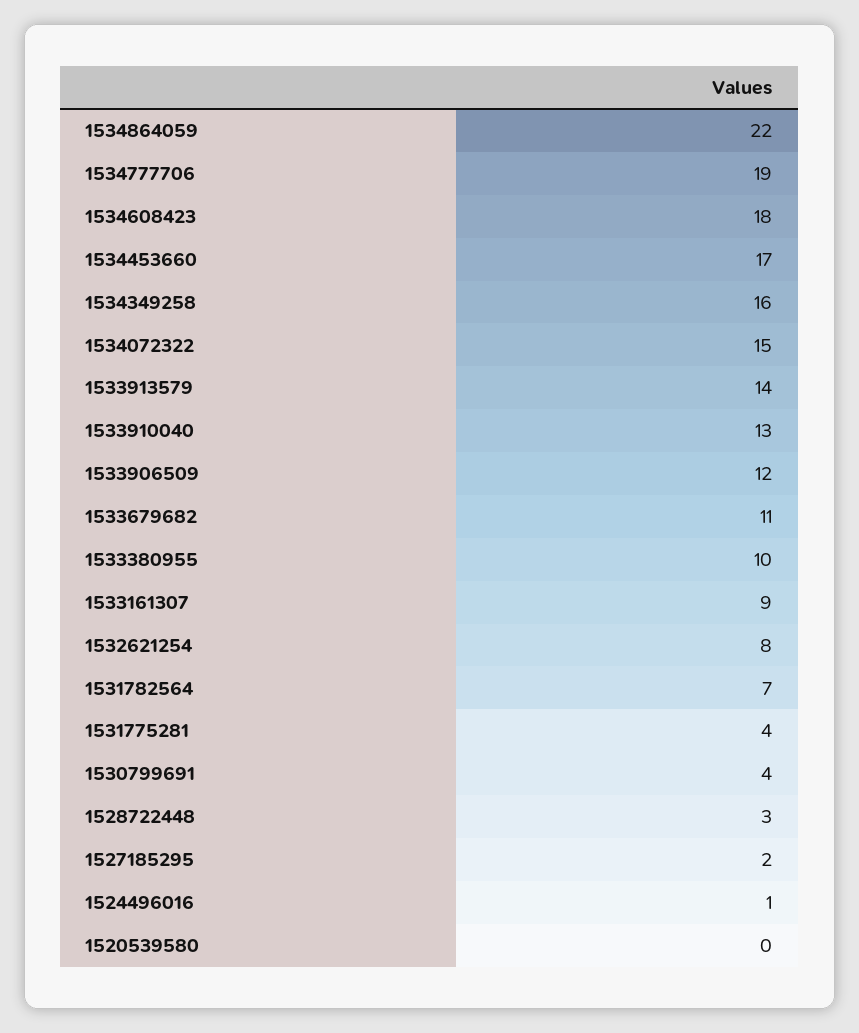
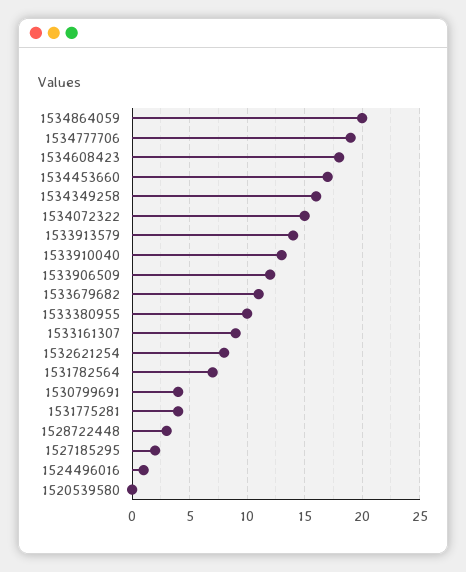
  {
-   "1534864059": 22,
+   "1534864059": 20,
    "1534777706": 19,
    "1534608423": 18,
    "1534453660": 17,
    "1534349258": 16,
    "1534072322": 15,
    "1533913579": 14,
    "1533910040": 13,
    "1533906509": 12,
    "1533679682": 11,
    "1533380955": 10,
    "1533161307": 9,
    "1532621254": 8,
    "1531782564": 7,
    "1531775281": 4,
    "1530799691": 4,
    "1528722448": 3,
    "1527185295": 2,
    "1524496016": 1,
    "1520539580": 0
  }

